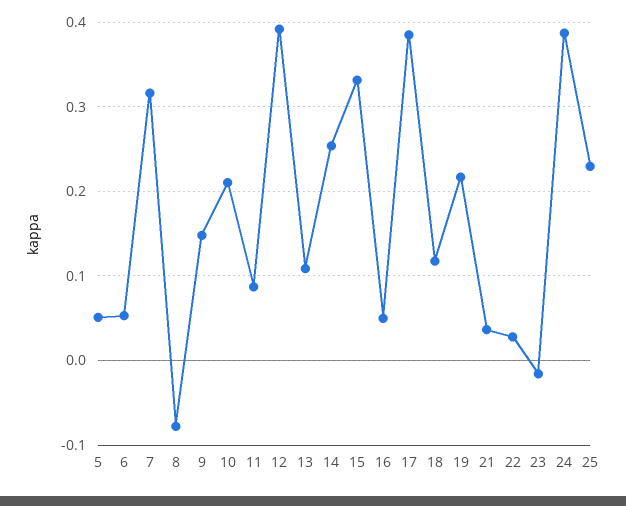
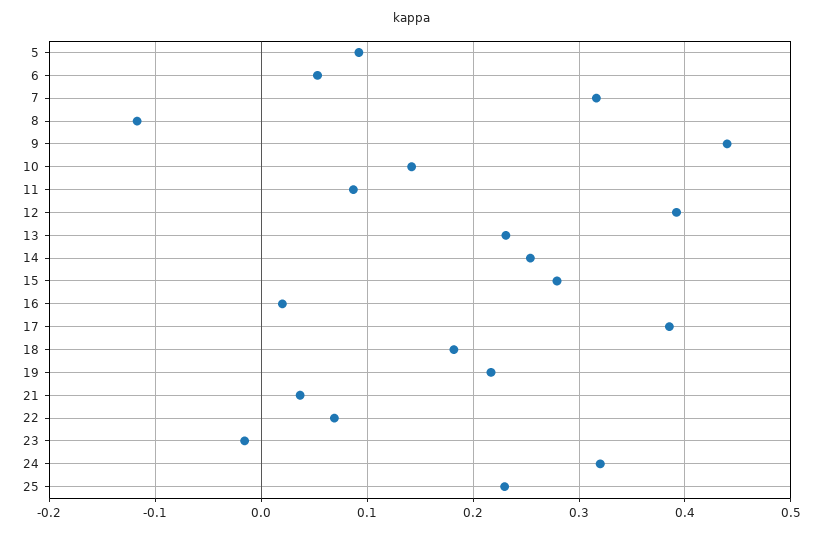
  {
-   "5": 0.05,
+   "5": 0.09,
    "6": 0.05,
    "7": 0.32,
-   "8": -0.08,
+   "8": -0.12,
-   "9": 0.15,
+   "9": 0.44,
-   "10": 0.21,
+   "10": 0.14,
    "11": 0.09,
    "12": 0.39,
-   "13": 0.11,
+   "13": 0.23,
    "14": 0.25,
-   "15": 0.33,
+   "15": 0.28,
-   "16": 0.05,
+   "16": 0.02,
    "17": 0.39,
-   "18": 0.12,
+   "18": 0.18,
    "19": 0.22,
    "21": 0.04,
-   "22": 0.03,
+   "22": 0.07,
    "23": -0.02,
-   "24": 0.39,
+   "24": 0.32,
    "25": 0.23
  }

